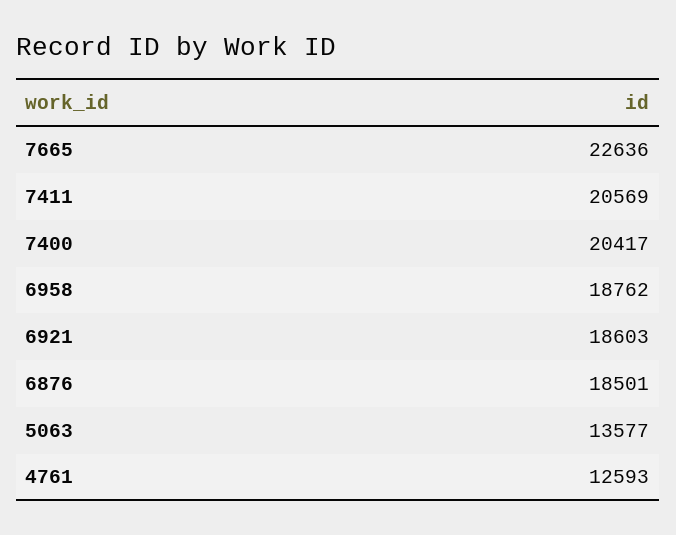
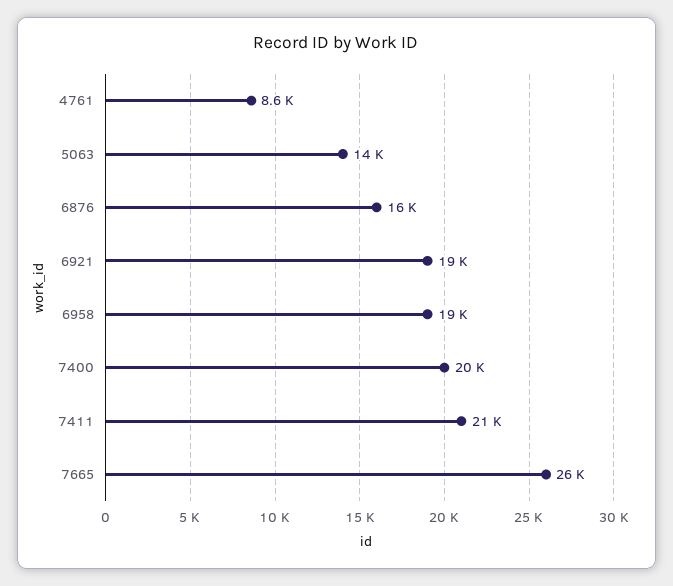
  {
-   "7665": 22636,
+   "7665": 26000,
    "7411": 20569,
    "7400": 20417,
    "6958": 18762,
    "6921": 18603,
-   "6876": 18501,
+   "6876": 16000,
    "5063": 13577,
-   "4761": 12593
+   "4761": 8600
  }

